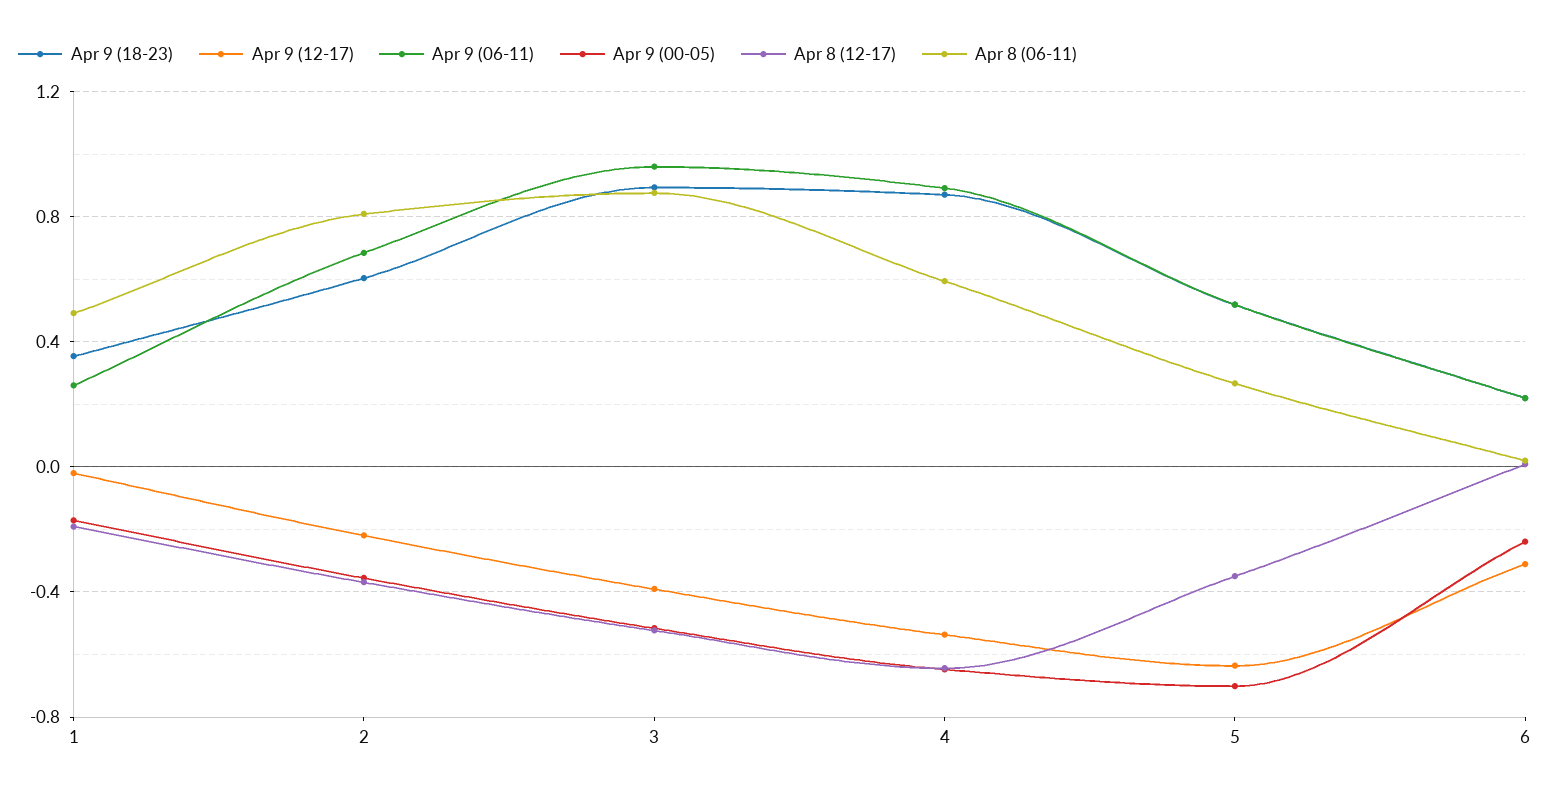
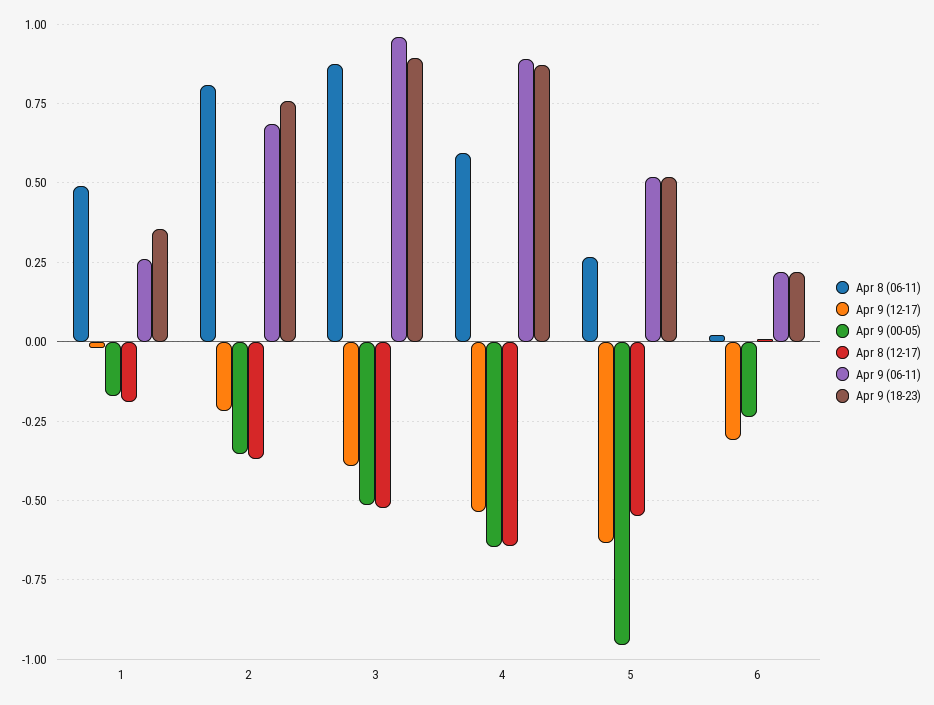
  {
    "Apr 9 (18-23)": {
      "1": 0.35,
-     "2": 0.6,
+     "2": 0.75,
      "3": 0.9,
      "4": 0.875,
      "5": 0.525,
      "6": 0.225
    },
    "Apr 9 (12-17)": {
      "1": -0.025,
      "2": -0.225,
      "3": -0.4,
      "4": -0.525,
      "5": -0.625,
      "6": -0.3
    },
    "Apr 9 (06-11)": {
      "1": 0.25,
      "2": 0.675,
      "3": 0.95,
      "4": 0.9,
      "5": 0.525,
      "6": 0.225
    },
    "Apr 9 (00-05)": {
      "1": -0.175,
      "2": -0.35,
      "3": -0.525,
      "4": -0.65,
-     "5": -0.7,
+     "5": -0.95,
      "6": -0.25
    },
    "Apr 8 (12-17)": {
      "1": -0.2,
      "2": -0.375,
      "3": -0.525,
      "4": -0.65,
-     "5": -0.35,
+     "5": -0.55,
      "6": 0
    },
    "Apr 8 (06-11)": {
      "1": 0.5,
      "2": 0.8,
      "3": 0.875,
      "4": 0.6,
      "5": 0.275,
      "6": 0.025
    }
  }

